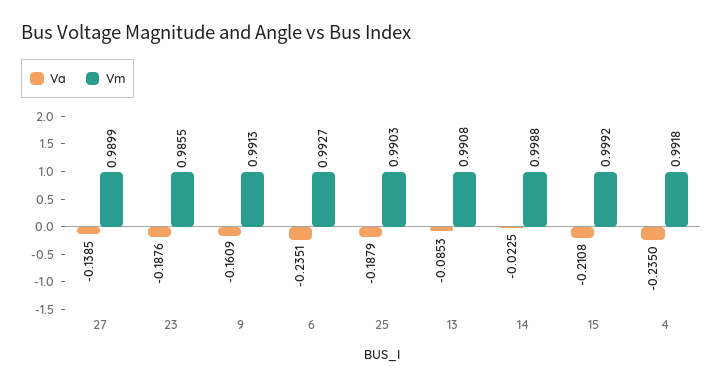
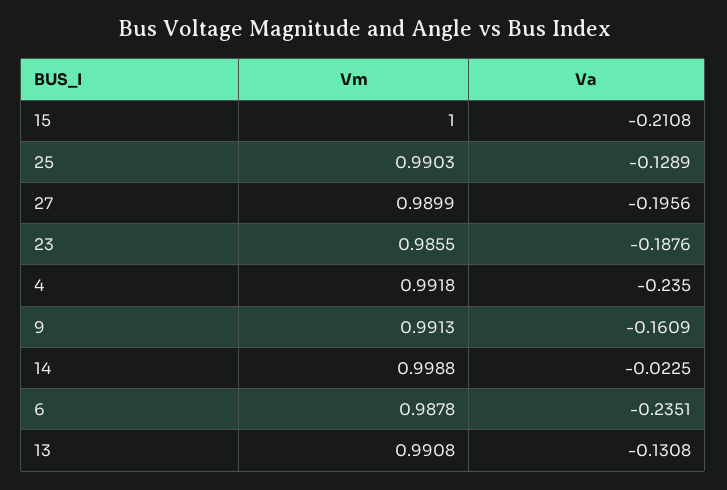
  {
    "Va": {
-     "27": -0.1385,
+     "27": -0.1956,
      "23": -0.1876,
      "9": -0.1609,
      "6": -0.2351,
-     "25": -0.1879,
+     "25": -0.1289,
-     "13": -0.0853,
+     "13": -0.1308,
      "14": -0.0225,
      "15": -0.2108,
      "4": -0.235
    },
    "Vm": {
      "27": 0.9899,
      "23": 0.9855,
      "9": 0.9913,
-     "6": 0.9927,
+     "6": 0.9878,
      "25": 0.9903,
      "13": 0.9908,
      "14": 0.9988,
-     "15": 0.9992,
+     "15": 1,
      "4": 0.9918
    }
  }

